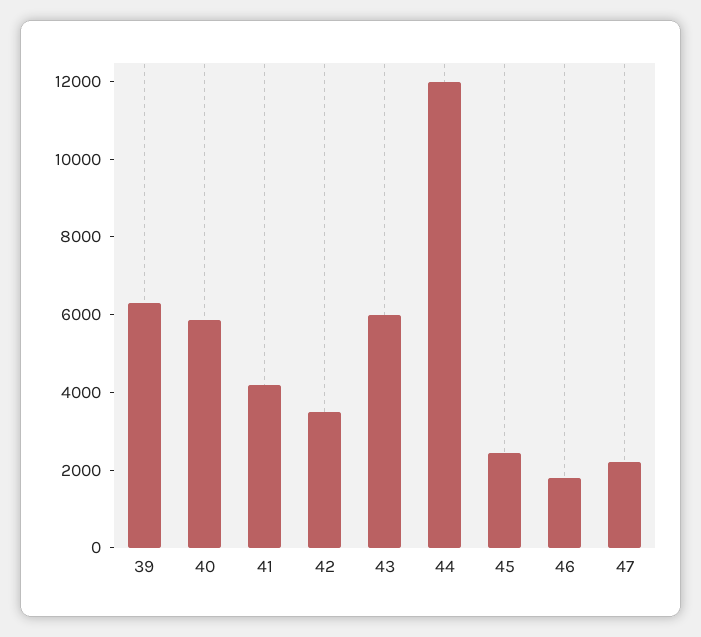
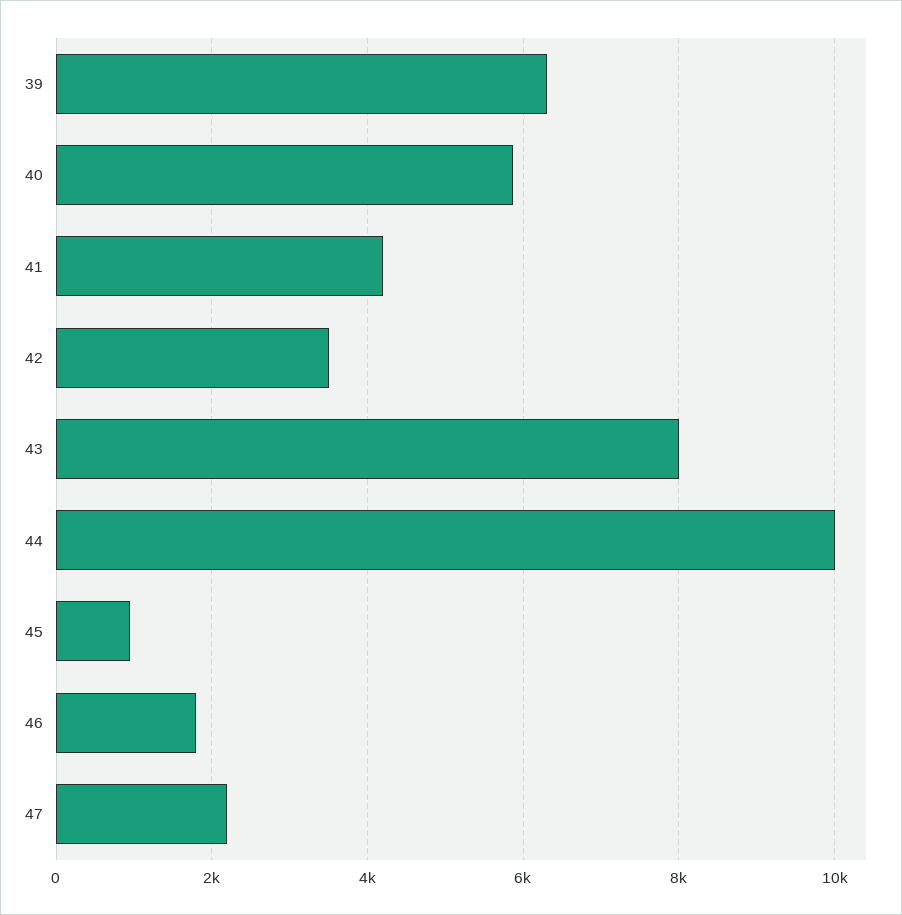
  {
    "39": 6400,
    "40": 5800,
    "41": 4200,
    "42": 3600,
-   "43": 6000,
+   "43": 8000,
-   "44": 12000,
+   "44": 10000,
-   "45": 2500,
+   "45": 1000,
    "46": 1800,
    "47": 2200
  }

